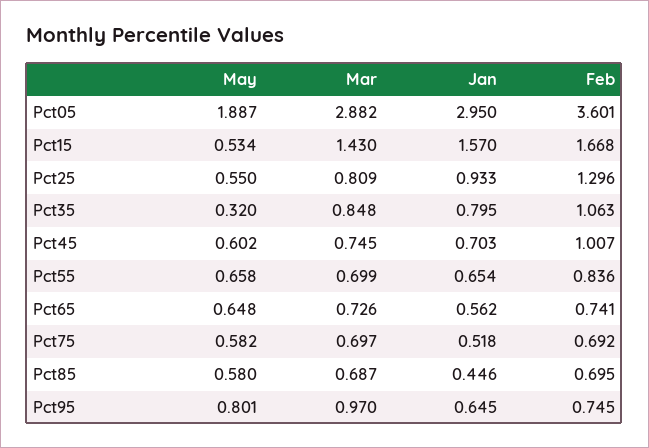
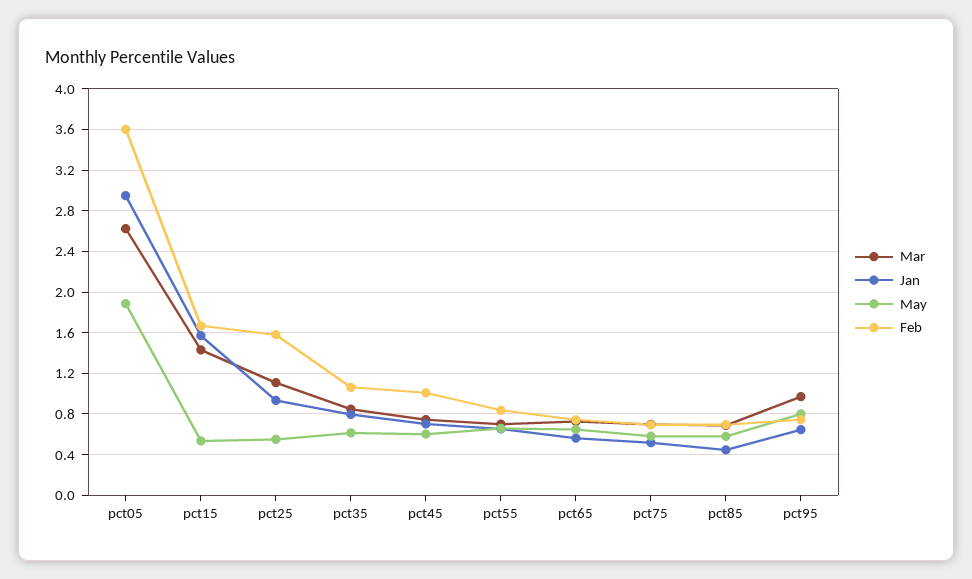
  {
    "May": {
      "Pct05": 1.887,
      "Pct15": 0.534,
      "Pct25": 0.55,
-     "Pct35": 0.32,
+     "Pct35": 0.6,
      "Pct45": 0.602,
      "Pct55": 0.658,
      "Pct65": 0.648,
      "Pct75": 0.582,
      "Pct85": 0.58,
      "Pct95": 0.801
    },
    "Mar": {
-     "Pct05": 2.882,
+     "Pct05": 2.6,
      "Pct15": 1.43,
-     "Pct25": 0.809,
+     "Pct25": 1.1,
      "Pct35": 0.848,
      "Pct45": 0.745,
      "Pct55": 0.699,
      "Pct65": 0.726,
      "Pct75": 0.697,
      "Pct85": 0.687,
      "Pct95": 0.97
    },
    "Jan": {
      "Pct05": 2.95,
      "Pct15": 1.57,
      "Pct25": 0.933,
      "Pct35": 0.795,
      "Pct45": 0.703,
      "Pct55": 0.654,
      "Pct65": 0.562,
      "Pct75": 0.518,
      "Pct85": 0.446,
      "Pct95": 0.645
    },
    "Feb": {
      "Pct05": 3.601,
      "Pct15": 1.668,
-     "Pct25": 1.296,
+     "Pct25": 1.6,
      "Pct35": 1.063,
      "Pct45": 1.007,
      "Pct55": 0.836,
      "Pct65": 0.741,
      "Pct75": 0.692,
      "Pct85": 0.695,
      "Pct95": 0.745
    }
  }

